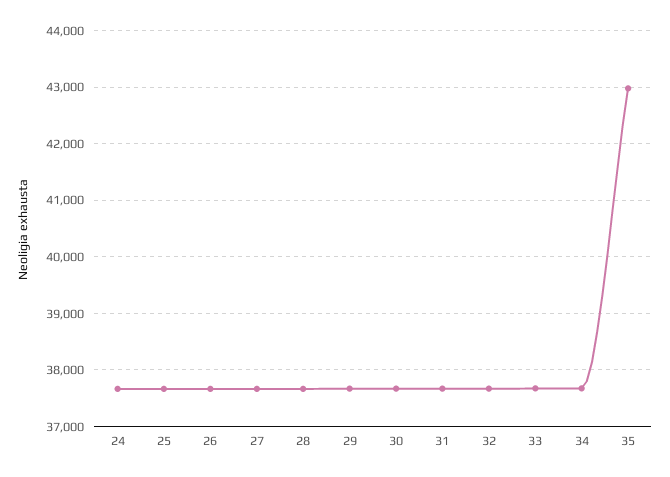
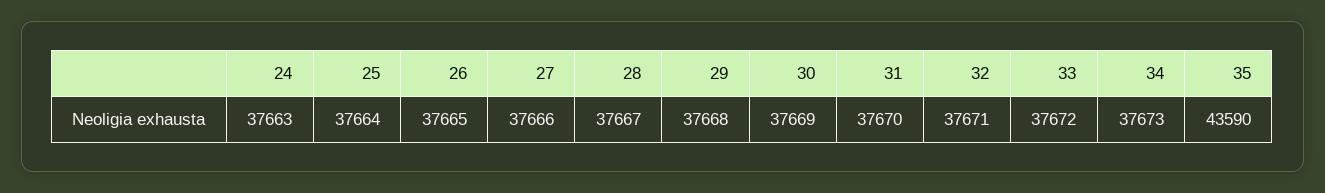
  {
    "24": 37663,
    "25": 37664,
    "26": 37665,
    "27": 37666,
    "28": 37667,
    "29": 37668,
    "30": 37669,
    "31": 37670,
    "32": 37671,
    "33": 37672,
    "34": 37673,
-   "35": 43000
+   "35": 43590
  }

